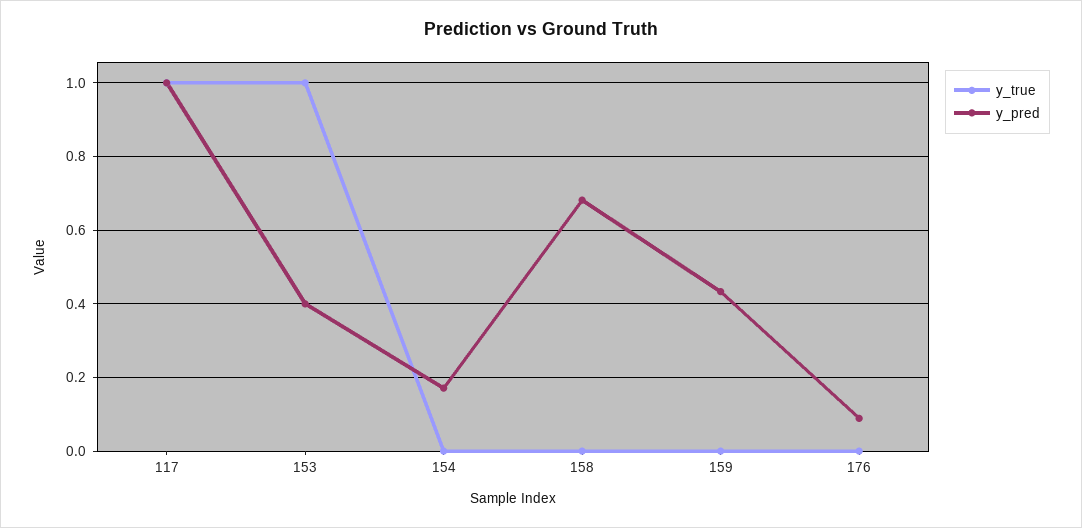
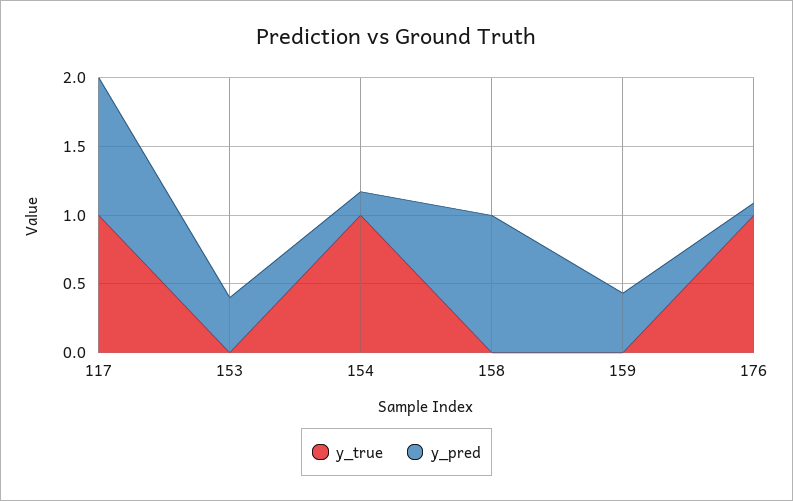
  {
    "y_true": {
      "117": 1,
-     "153": 1,
+     "153": 0,
-     "154": 0,
+     "154": 1,
      "158": 0,
      "159": 0,
-     "176": 0
+     "176": 1
    },
    "y_pred": {
      "117": 1,
      "153": 0.4,
      "154": 0.18,
-     "158": 0.68,
+     "158": 1,
      "159": 0.44,
      "176": 0.08
    }
  }

